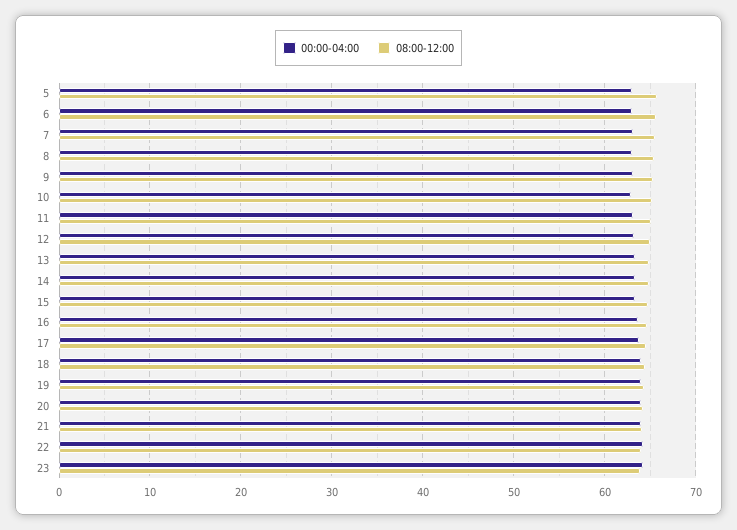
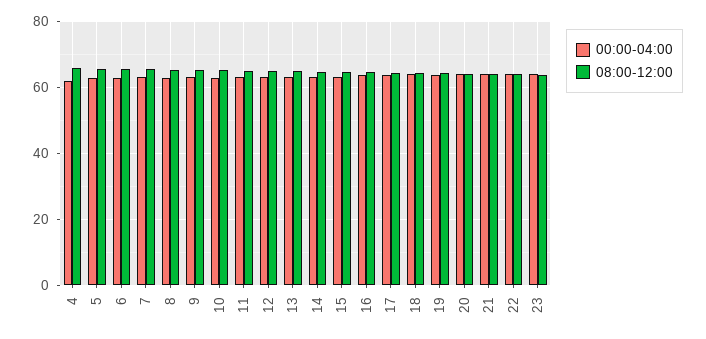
  {
    "00:00-04:00": {
      "5": 63,
      "6": 63,
      "7": 63,
      "8": 63,
      "9": 63,
      "10": 63,
      "11": 63,
      "12": 63,
      "13": 63,
      "14": 63,
      "15": 63,
      "16": 64,
      "17": 64,
      "18": 64,
      "19": 64,
      "20": 64,
      "21": 64,
      "22": 64,
-     "23": 64
+     "23": 64,
+     "4": 62
    },
    "08:00-12:00": {
      "5": 66,
      "6": 66,
      "7": 66,
      "8": 65,
      "9": 65,
      "10": 65,
      "11": 65,
      "12": 65,
      "13": 65,
      "14": 65,
      "15": 65,
      "16": 65,
      "17": 65,
      "18": 64,
      "19": 64,
      "20": 64,
      "21": 64,
      "22": 64,
-     "23": 64
+     "23": 64,
+     "4": 66
    }
  }

